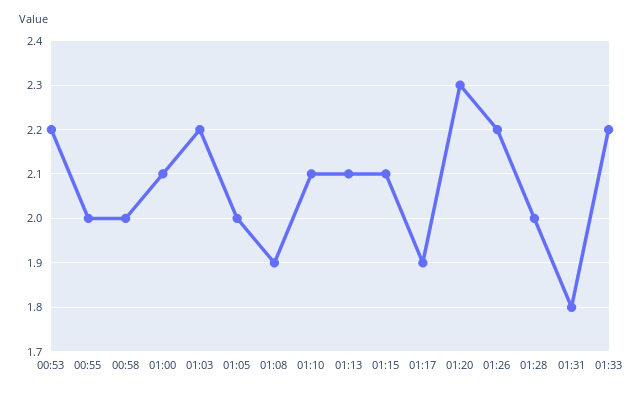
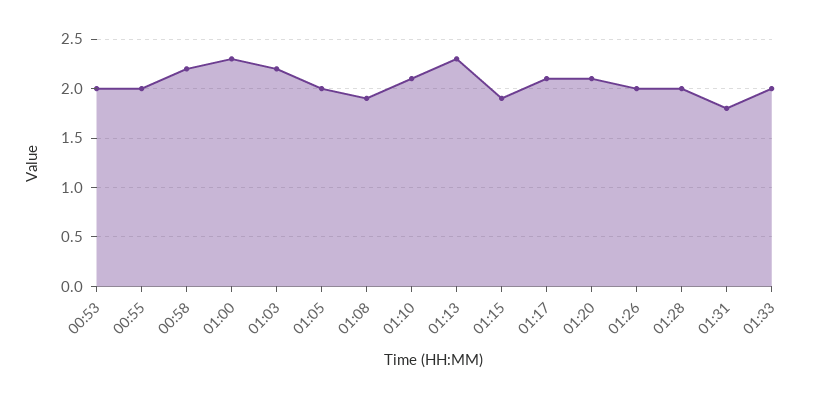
  {
-   "00:53": 2.2,
+   "00:53": 2,
    "00:55": 2,
-   "00:58": 2,
+   "00:58": 2.2,
-   "01:00": 2.1,
+   "01:00": 2.3,
    "01:03": 2.2,
    "01:05": 2,
    "01:08": 1.9,
    "01:10": 2.1,
-   "01:13": 2.1,
+   "01:13": 2.3,
-   "01:15": 2.1,
+   "01:15": 1.9,
-   "01:17": 1.9,
+   "01:17": 2.1,
-   "01:20": 2.3,
+   "01:20": 2.1,
-   "01:26": 2.2,
+   "01:26": 2,
    "01:28": 2,
    "01:31": 1.8,
-   "01:33": 2.2
+   "01:33": 2
  }

